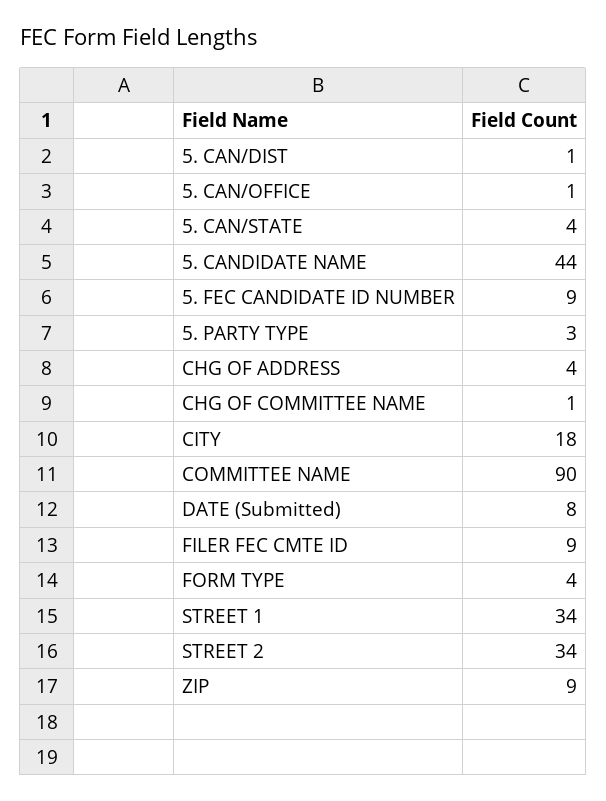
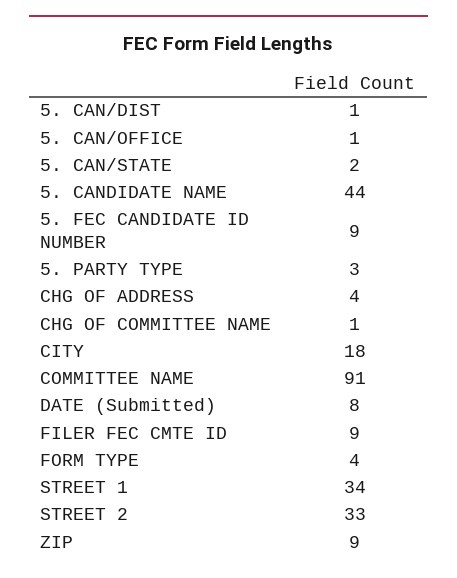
  {
    "5. CAN/DIST": 1,
    "5. CAN/OFFICE": 1,
-   "5. CAN/STATE": 4,
+   "5. CAN/STATE": 2,
    "5. CANDIDATE NAME": 44,
    "5. FEC CANDIDATE ID NUMBER": 9,
    "5. PARTY TYPE": 3,
    "CHG OF ADDRESS": 4,
    "CHG OF COMMITTEE NAME": 1,
    "CITY": 18,
-   "COMMITTEE NAME": 90,
+   "COMMITTEE NAME": 91,
    "DATE (Submitted)": 8,
    "FILER FEC CMTE ID": 9,
    "FORM TYPE": 4,
    "STREET 1": 34,
-   "STREET 2": 34,
+   "STREET 2": 33,
    "ZIP": 9
  }

